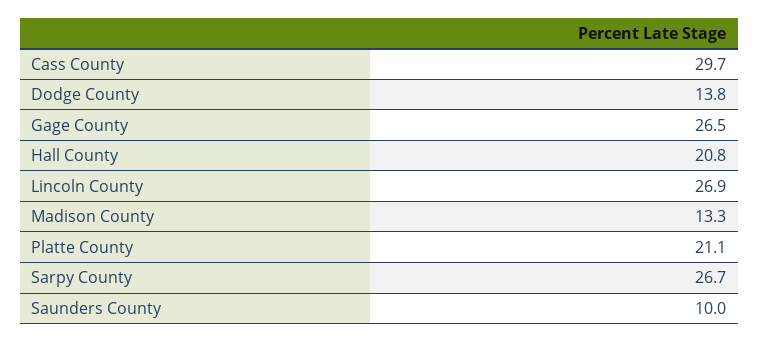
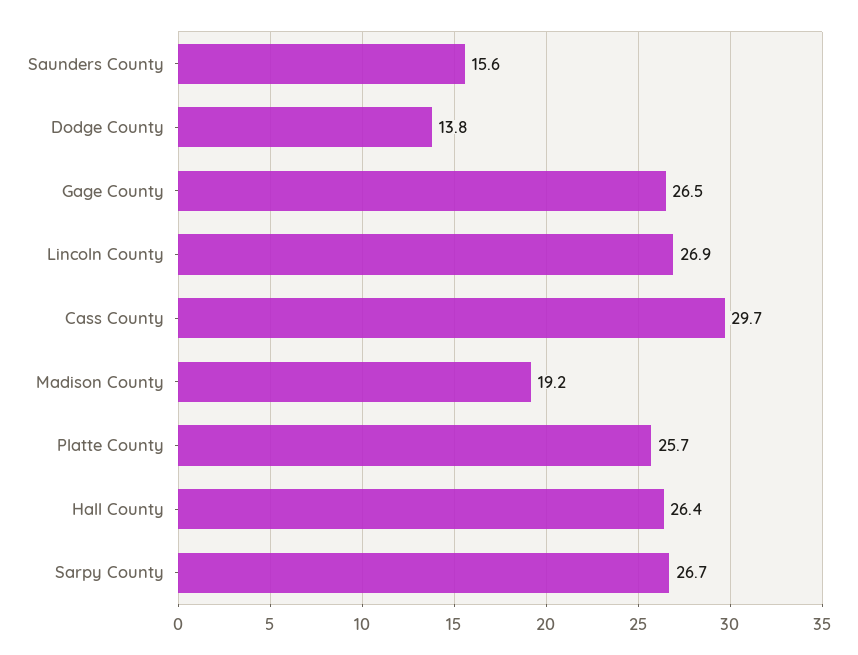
  {
    "Cass County": 29.7,
    "Dodge County": 13.8,
    "Gage County": 26.5,
-   "Hall County": 20.8,
+   "Hall County": 26.4,
    "Lincoln County": 26.9,
-   "Madison County": 13.3,
+   "Madison County": 19.2,
-   "Platte County": 21.1,
+   "Platte County": 25.7,
    "Sarpy County": 26.7,
-   "Saunders County": 10
+   "Saunders County": 15.6
  }

